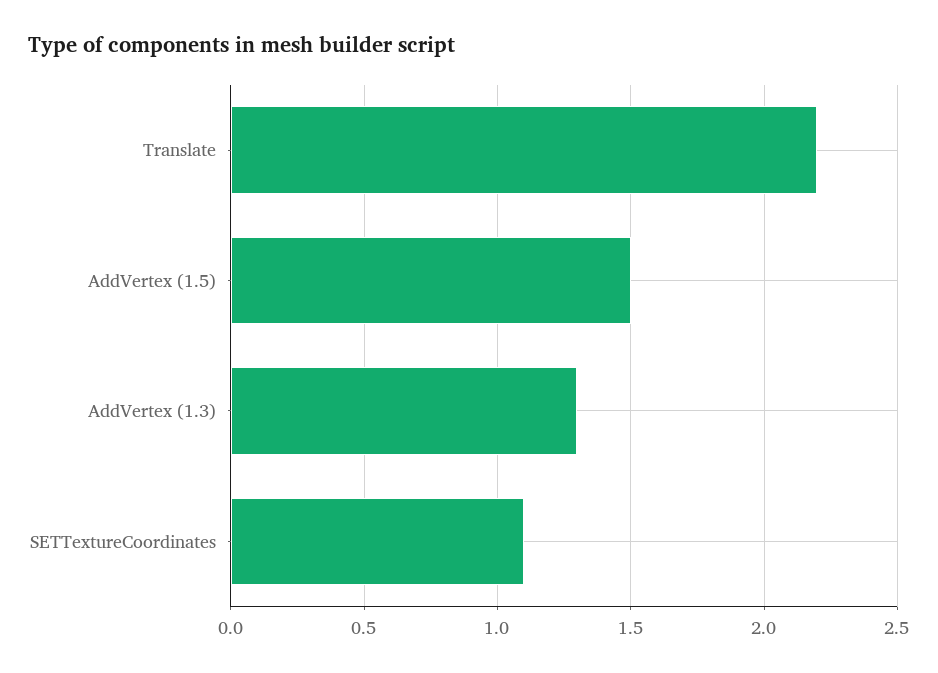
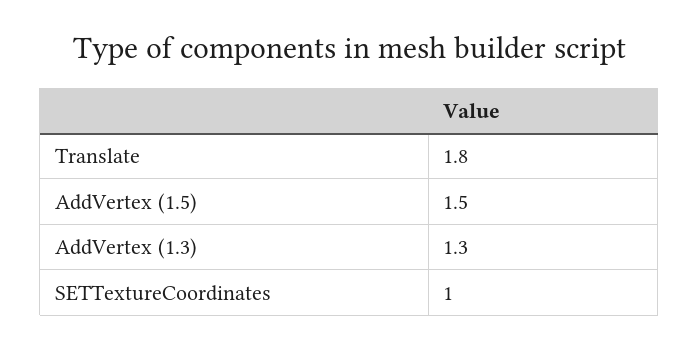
  {
-   "Translate": 2.2,
+   "Translate": 1.8,
    "AddVertex (1.5)": 1.5,
    "AddVertex (1.3)": 1.3,
-   "SETTextureCoordinates": 1.1
+   "SETTextureCoordinates": 1
  }

